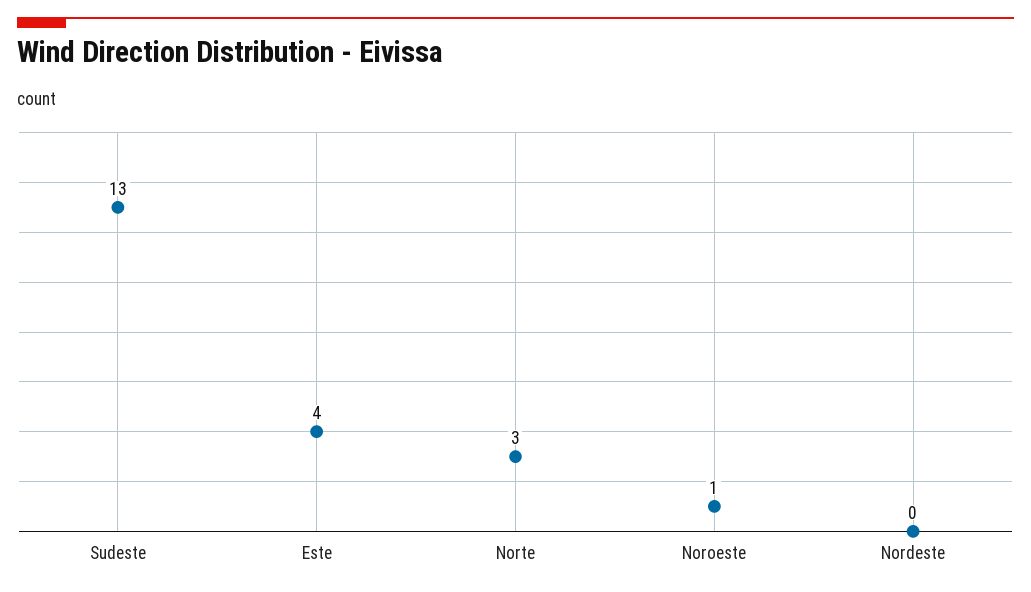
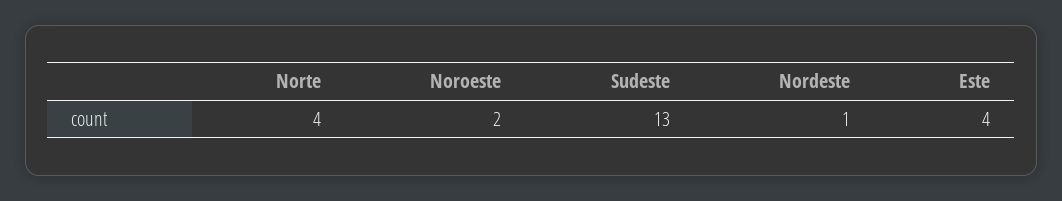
  {
    "Sudeste": 13,
    "Este": 4,
-   "Norte": 3,
+   "Norte": 4,
-   "Noroeste": 1,
+   "Noroeste": 2,
-   "Nordeste": 0
+   "Nordeste": 1
  }

